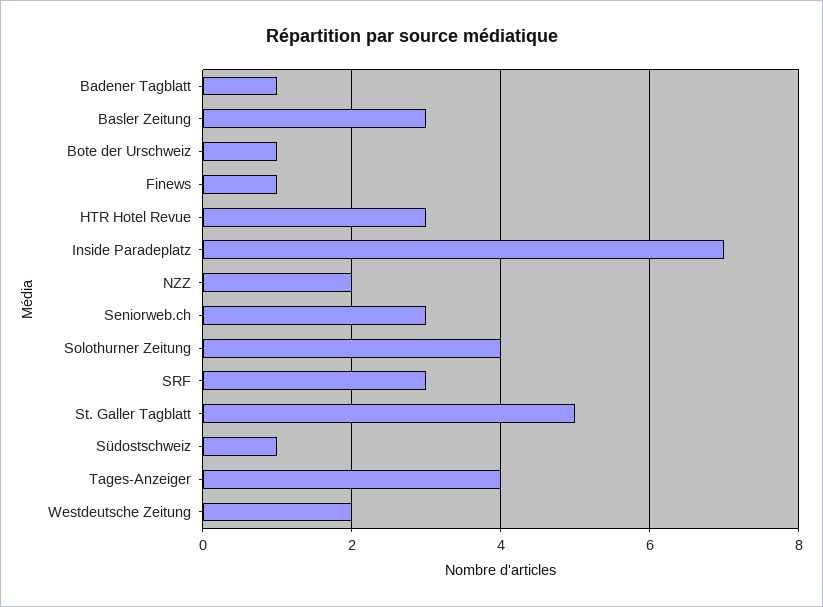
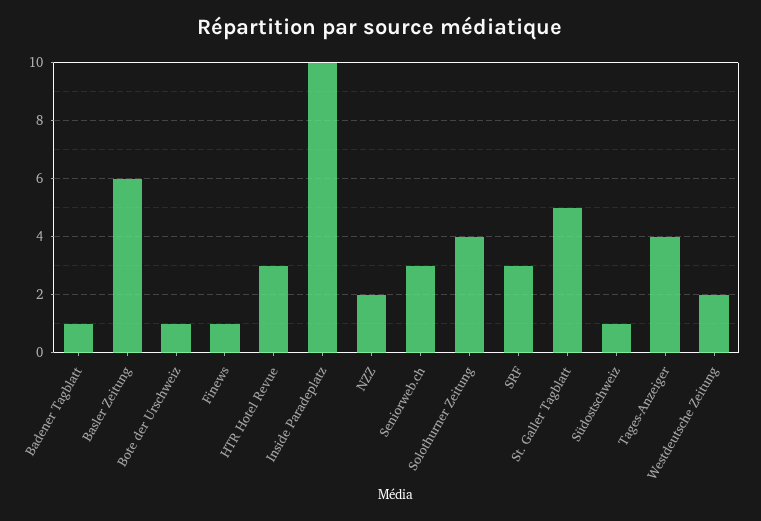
  {
    "Badener Tagblatt": 1,
-   "Basler Zeitung": 3,
+   "Basler Zeitung": 6,
    "Bote der Urschweiz": 1,
    "Finews": 1,
    "HTR Hotel Revue": 3,
-   "Inside Paradeplatz": 7,
+   "Inside Paradeplatz": 10,
    "NZZ": 2,
    "Seniorweb.ch": 3,
    "Solothurner Zeitung": 4,
    "SRF": 3,
    "St. Galler Tagblatt": 5,
    "Südostschweiz": 1,
    "Tages-Anzeiger": 4,
    "Westdeutsche Zeitung": 2
  }

